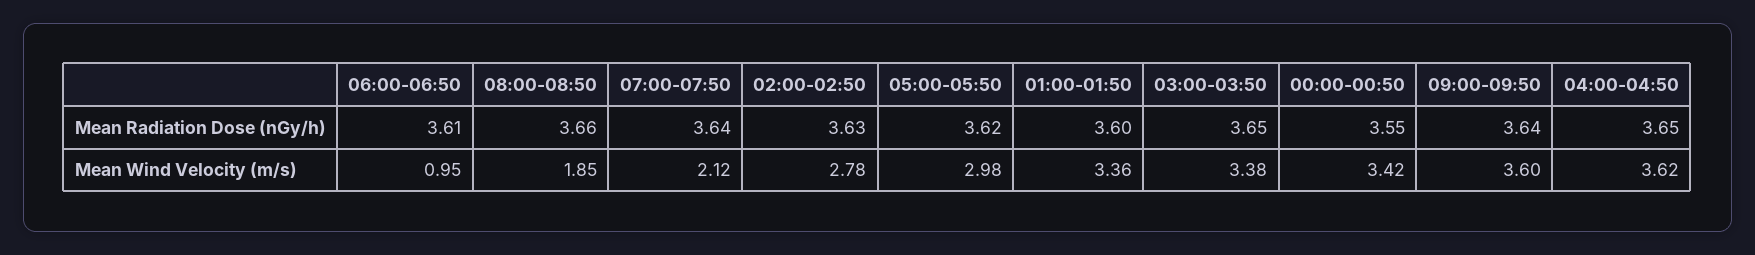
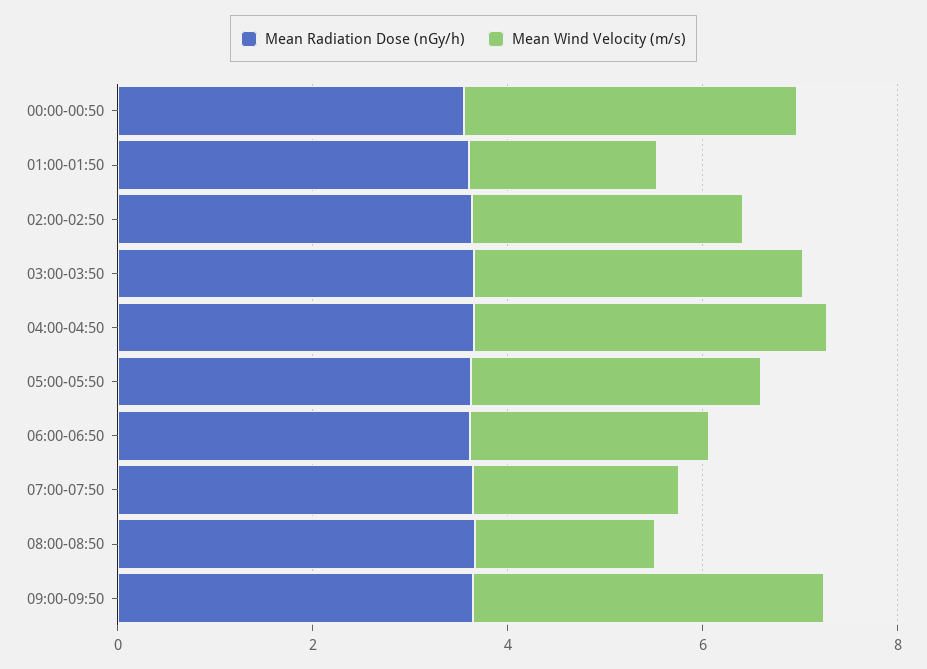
  {
    "Mean Radiation Dose (nGy/h)": {
      "06:00-06:50": 3.61,
      "08:00-08:50": 3.66,
      "07:00-07:50": 3.64,
      "02:00-02:50": 3.63,
      "05:00-05:50": 3.62,
      "01:00-01:50": 3.6,
      "03:00-03:50": 3.65,
      "00:00-00:50": 3.55,
      "09:00-09:50": 3.64,
      "04:00-04:50": 3.65
    },
    "Mean Wind Velocity (m/s)": {
-     "06:00-06:50": 0.95,
+     "06:00-06:50": 2.5,
      "08:00-08:50": 1.85,
      "07:00-07:50": 2.12,
      "02:00-02:50": 2.78,
      "05:00-05:50": 2.98,
-     "01:00-01:50": 3.36,
+     "01:00-01:50": 2,
      "03:00-03:50": 3.38,
      "00:00-00:50": 3.42,
      "09:00-09:50": 3.6,
      "04:00-04:50": 3.62
    }
  }

